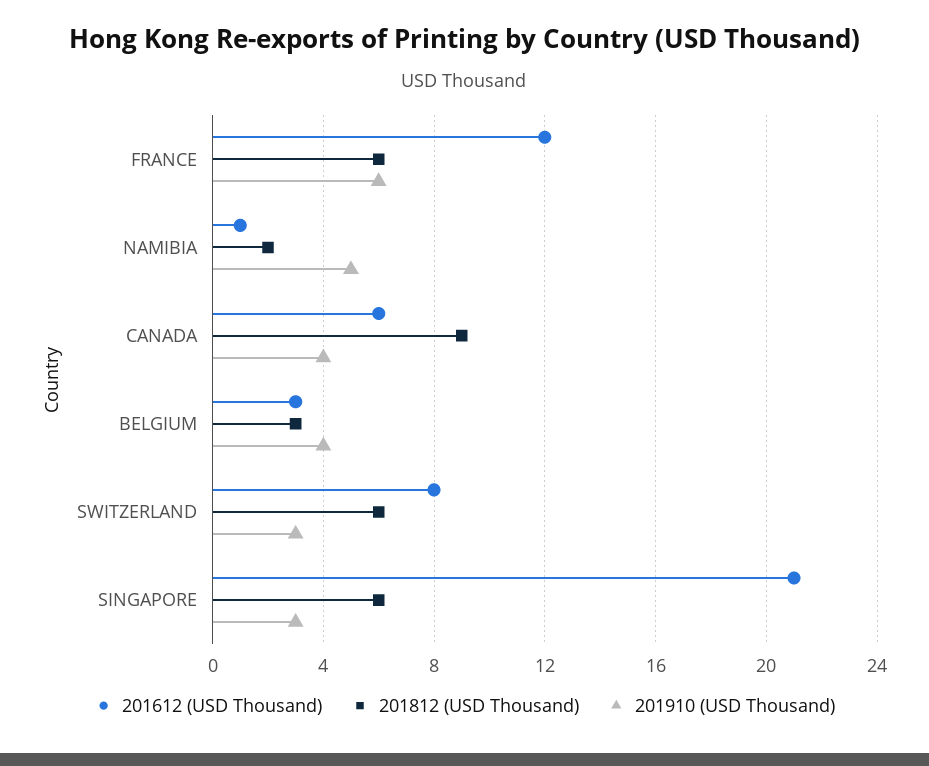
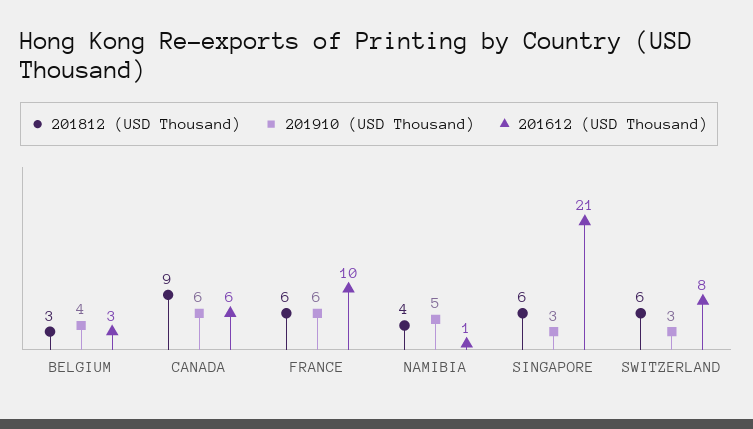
  {
    "201612 (USD Thousand)": {
-     "FRANCE": 12,
+     "FRANCE": 10,
      "NAMIBIA": 1,
      "CANADA": 6,
      "BELGIUM": 3,
      "SWITZERLAND": 8,
      "SINGAPORE": 21
    },
    "201812 (USD Thousand)": {
      "FRANCE": 6,
-     "NAMIBIA": 2,
+     "NAMIBIA": 4,
      "CANADA": 9,
      "BELGIUM": 3,
      "SWITZERLAND": 6,
      "SINGAPORE": 6
    },
    "201910 (USD Thousand)": {
      "FRANCE": 6,
      "NAMIBIA": 5,
-     "CANADA": 4,
+     "CANADA": 6,
      "BELGIUM": 4,
      "SWITZERLAND": 3,
      "SINGAPORE": 3
    }
  }

